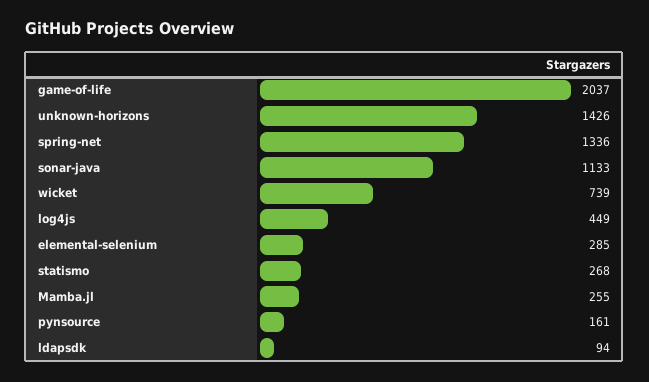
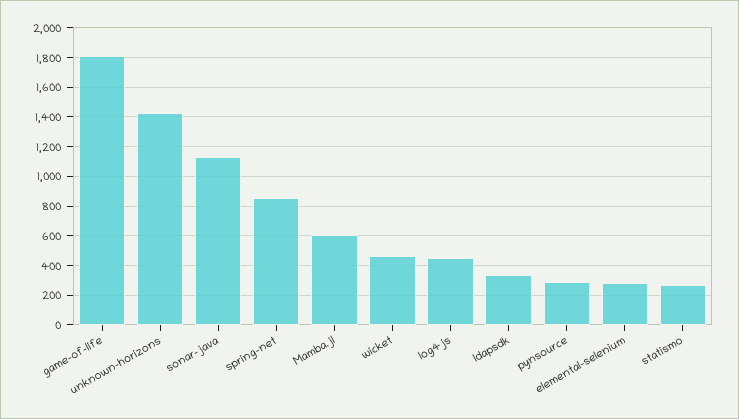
  {
-   "game-of-life": 2037,
+   "game-of-life": 1800,
    "unknown-horizons": 1426,
-   "spring-net": 1336,
+   "spring-net": 850,
    "sonar-java": 1133,
-   "wicket": 739,
+   "wicket": 450,
    "log4js": 449,
    "elemental-selenium": 285,
    "statismo": 268,
-   "Mamba.jl": 255,
+   "Mamba.jl": 600,
-   "pynsource": 161,
+   "pynsource": 300,
-   "ldapsdk": 94
+   "ldapsdk": 350
  }

